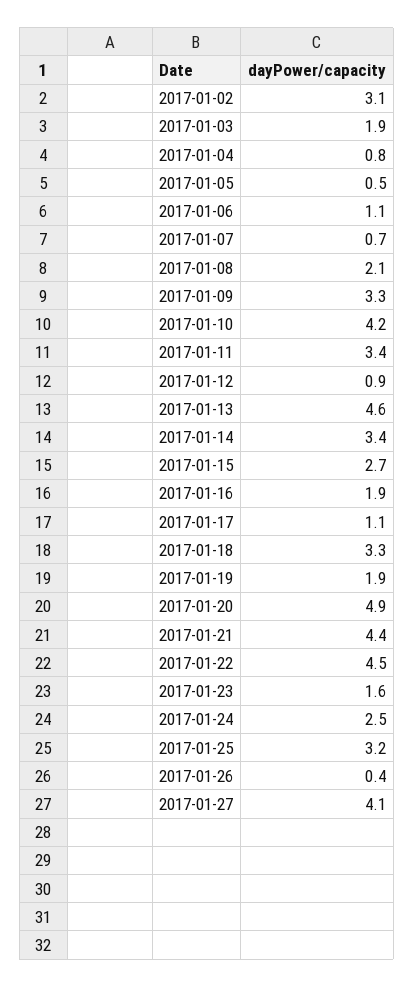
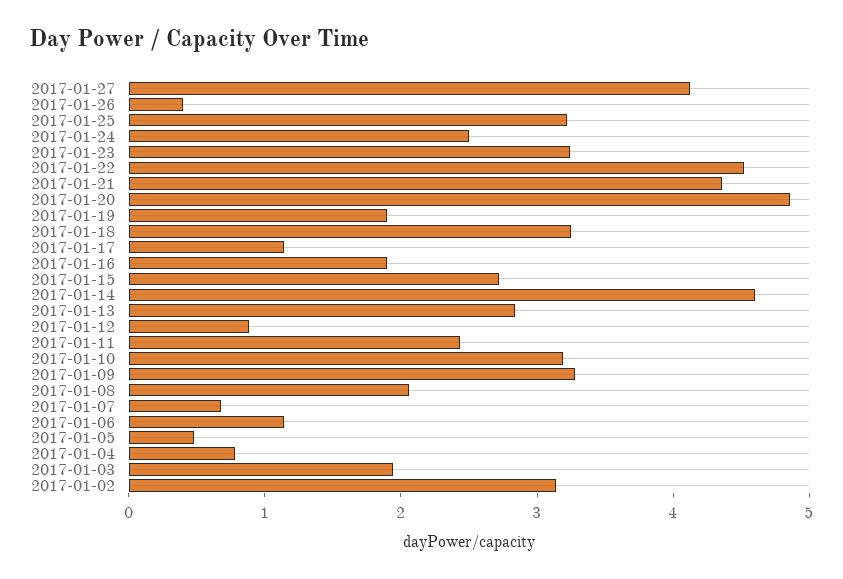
  {
    "2017-01-02": 3.1,
    "2017-01-03": 1.9,
    "2017-01-04": 0.8,
    "2017-01-05": 0.5,
    "2017-01-06": 1.1,
    "2017-01-07": 0.7,
    "2017-01-08": 2.1,
    "2017-01-09": 3.3,
-   "2017-01-10": 4.2,
+   "2017-01-10": 3.2,
-   "2017-01-11": 3.4,
+   "2017-01-11": 2.4,
    "2017-01-12": 0.9,
-   "2017-01-13": 4.6,
+   "2017-01-13": 2.8,
-   "2017-01-14": 3.4,
+   "2017-01-14": 4.6,
    "2017-01-15": 2.7,
    "2017-01-16": 1.9,
    "2017-01-17": 1.1,
    "2017-01-18": 3.3,
    "2017-01-19": 1.9,
    "2017-01-20": 4.9,
    "2017-01-21": 4.4,
    "2017-01-22": 4.5,
-   "2017-01-23": 1.6,
+   "2017-01-23": 3.2,
    "2017-01-24": 2.5,
    "2017-01-25": 3.2,
    "2017-01-26": 0.4,
    "2017-01-27": 4.1
  }

